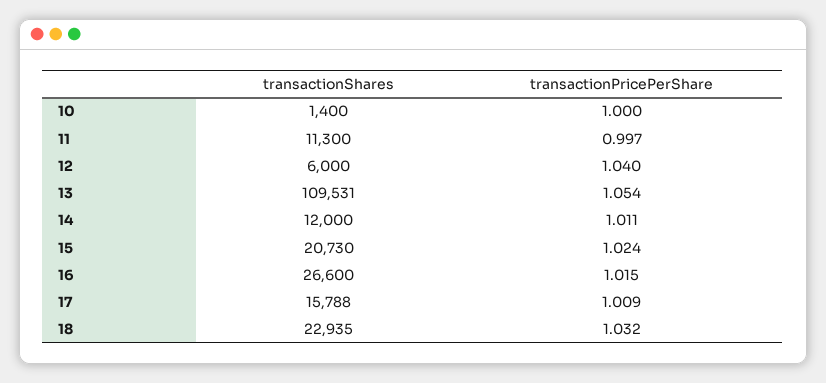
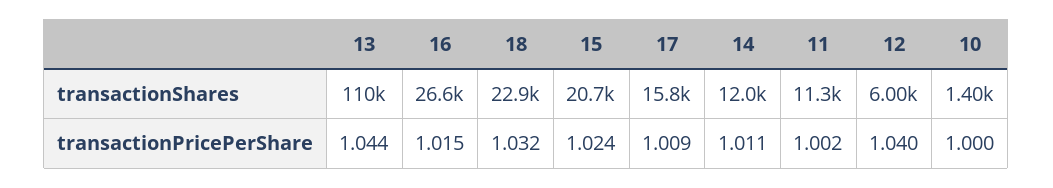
  {
    "transactionShares": {
      "10": 1400,
      "11": 11300,
      "12": 6000,
      "13": 109531,
      "14": 12000,
      "15": 20730,
      "16": 26600,
      "17": 15788,
      "18": 22935
    },
    "transactionPricePerShare": {
      "10": 1,
-     "11": 0.997,
+     "11": 1.002,
      "12": 1.04,
-     "13": 1.054,
+     "13": 1.044,
      "14": 1.011,
      "15": 1.024,
      "16": 1.015,
      "17": 1.009,
      "18": 1.032
    }
  }

